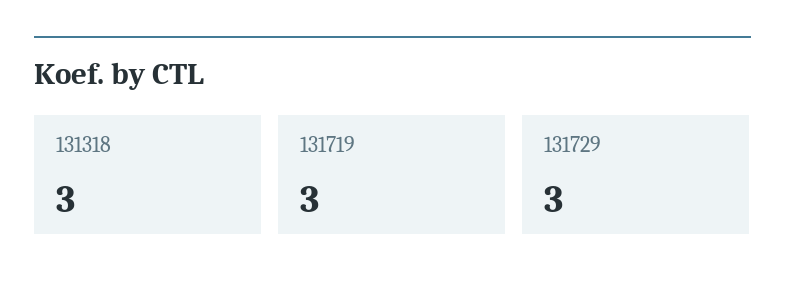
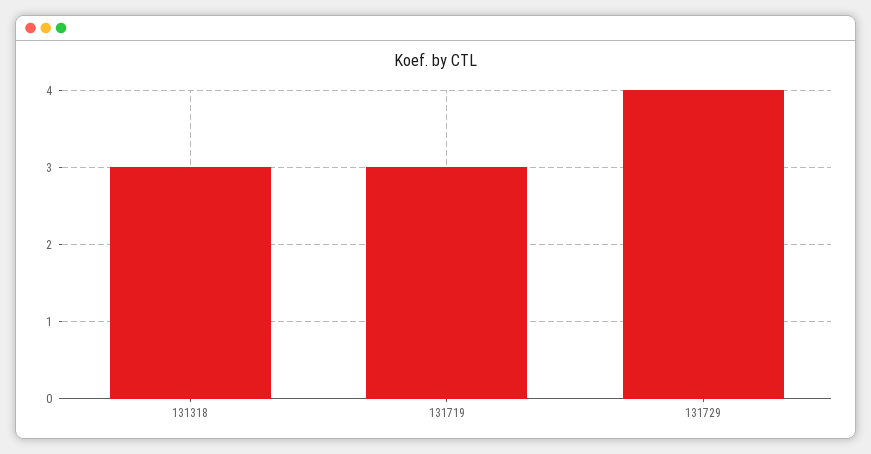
  {
    "131318": 3,
    "131719": 3,
-   "131729": 3
+   "131729": 4
  }

